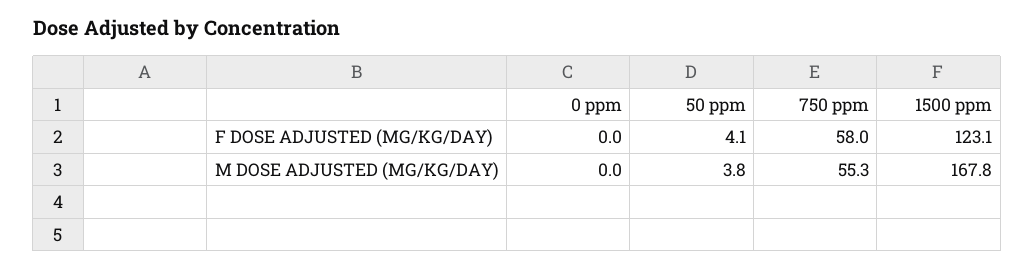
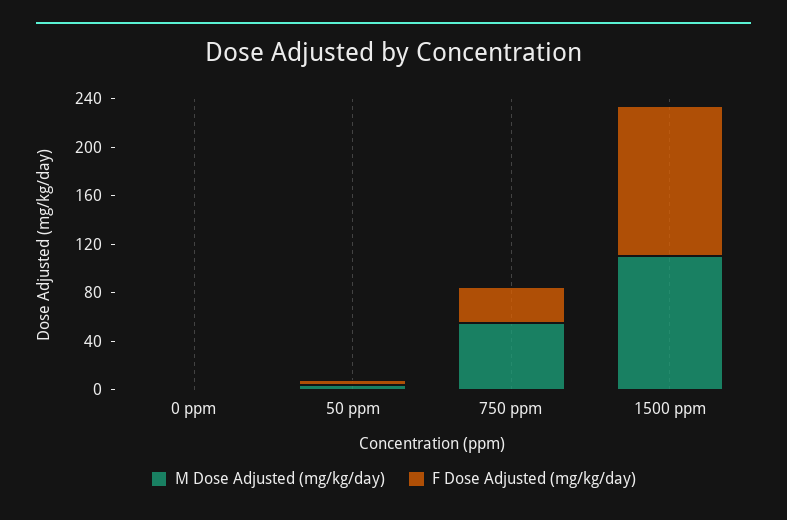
  {
    "F DOSE ADJUSTED (MG/KG/DAY)": {
      "0 ppm": 0,
      "50 ppm": 4.1,
-     "750 ppm": 58,
+     "750 ppm": 30,
      "1500 ppm": 123.1
    },
    "M DOSE ADJUSTED (MG/KG/DAY)": {
      "0 ppm": 0,
      "50 ppm": 3.8,
      "750 ppm": 55.3,
-     "1500 ppm": 167.8
+     "1500 ppm": 110
    }
  }

